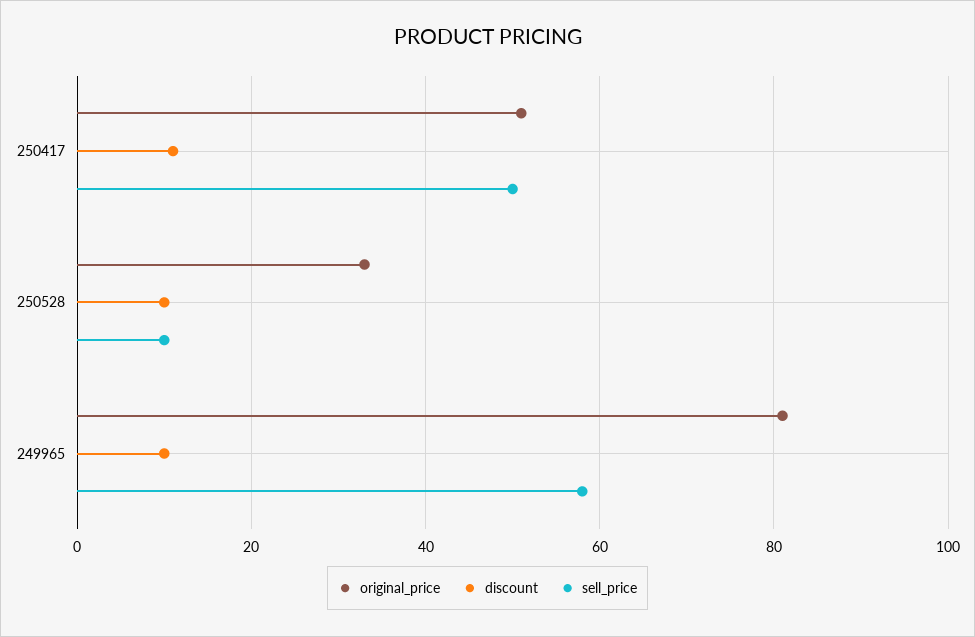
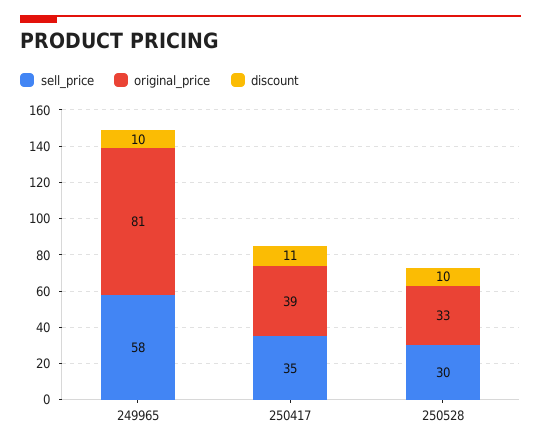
  {
    "original_price": {
-     "250417": 50,
+     "250417": 39,
      "250528": 33,
      "249965": 81
    },
    "discount": {
      "250417": 11,
      "250528": 10,
      "249965": 10
    },
    "sell_price": {
-     "250417": 50,
+     "250417": 35,
-     "250528": 10,
+     "250528": 30,
      "249965": 58
    }
  }

